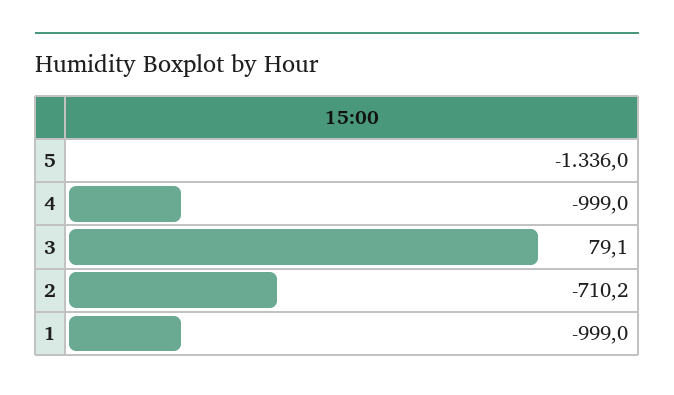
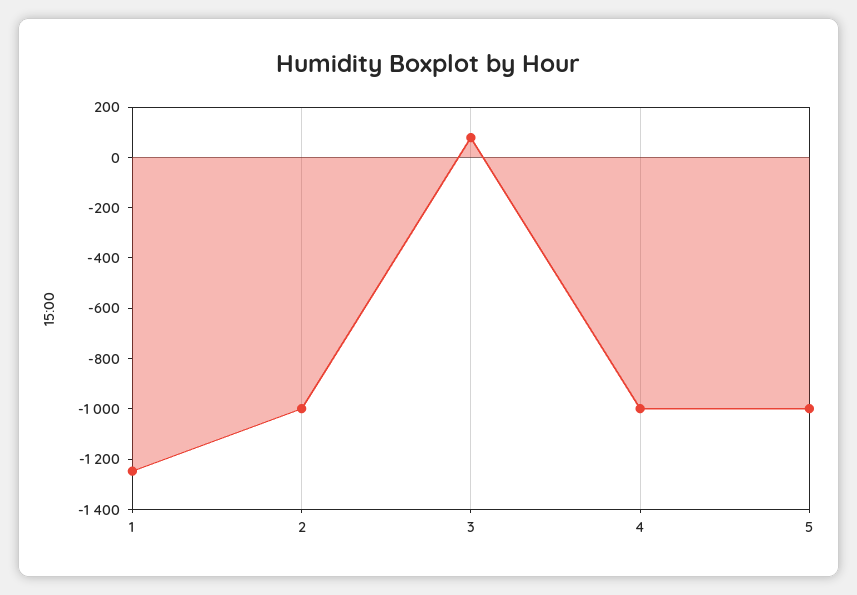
  {
-   "5": -1336,
+   "5": -1000,
    "4": -999,
    "3": 79.1,
-   "2": -710.2,
+   "2": -1000,
-   "1": -999
+   "1": -1250
  }

